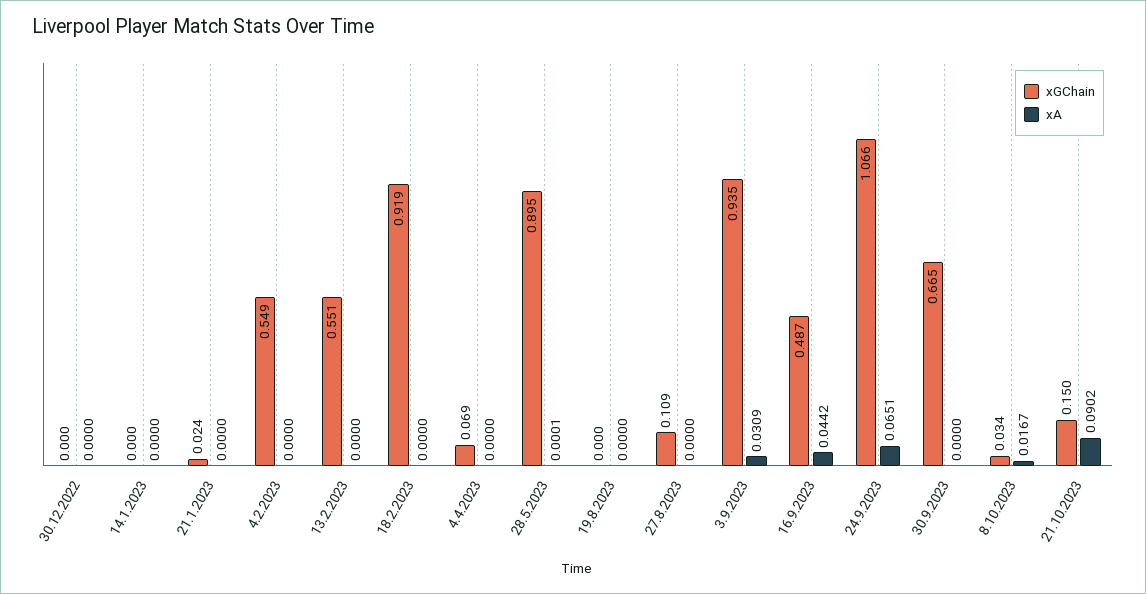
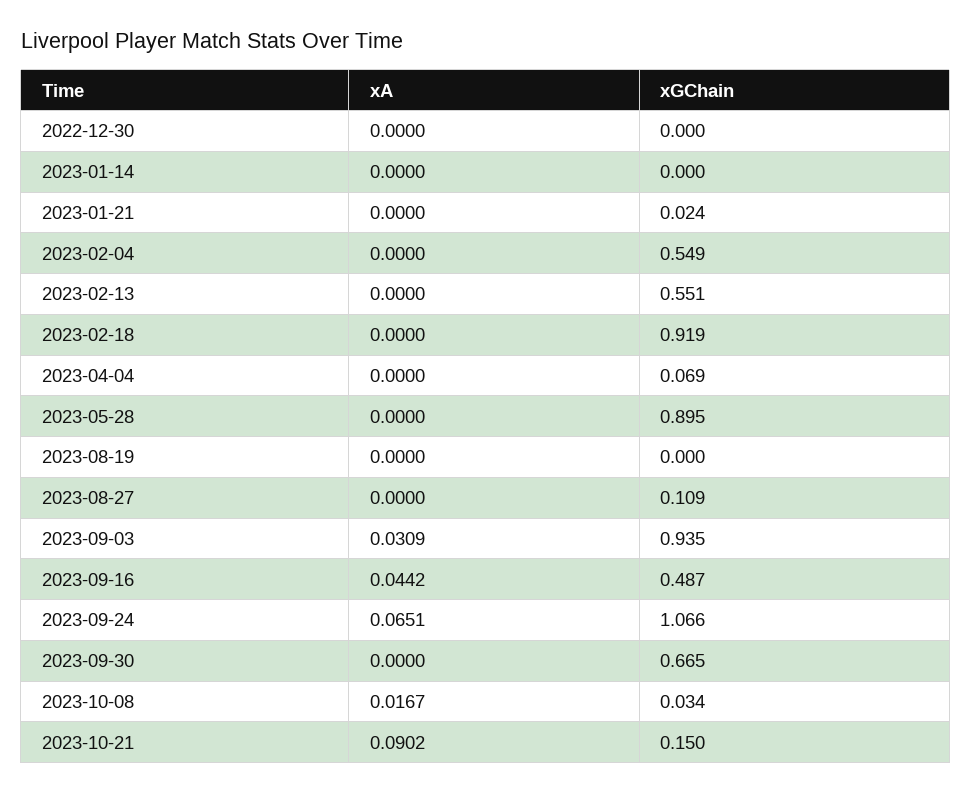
  {
    "xGChain": {
      "30.12.2022": 0,
      "14.1.2023": 0,
      "21.1.2023": 0.024,
      "4.2.2023": 0.549,
      "13.2.2023": 0.551,
      "18.2.2023": 0.919,
      "4.4.2023": 0.069,
      "28.5.2023": 0.895,
      "19.8.2023": 0,
      "27.8.2023": 0.109,
      "3.9.2023": 0.935,
      "16.9.2023": 0.487,
      "24.9.2023": 1.066,
      "30.9.2023": 0.665,
      "8.10.2023": 0.034,
      "21.10.2023": 0.15
    },
    "xA": {
      "30.12.2022": 0,
      "14.1.2023": 0,
      "21.1.2023": 0,
      "4.2.2023": 0,
      "13.2.2023": 0,
      "18.2.2023": 0,
      "4.4.2023": 0,
-     "28.5.2023": 0.0001,
+     "28.5.2023": 0,
      "19.8.2023": 0,
      "27.8.2023": 0,
      "3.9.2023": 0.0309,
      "16.9.2023": 0.0442,
      "24.9.2023": 0.0651,
      "30.9.2023": 0,
      "8.10.2023": 0.0167,
      "21.10.2023": 0.0902
    }
  }

